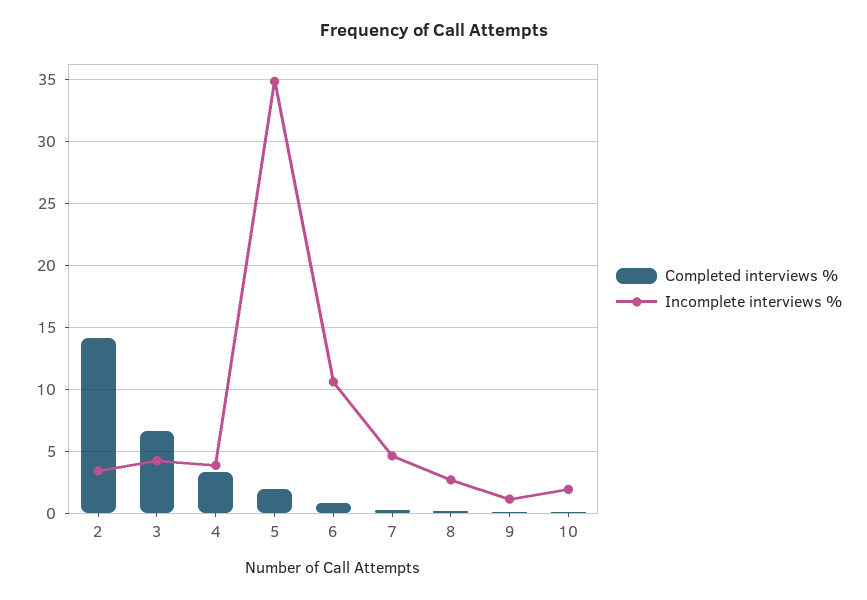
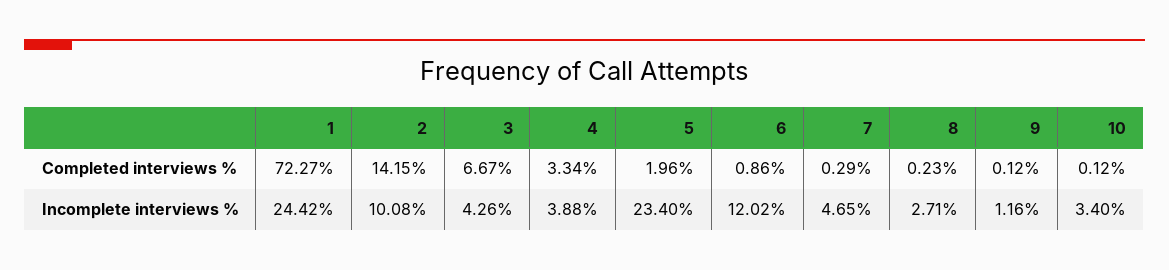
  {
    "Completed interviews %": {
      "2": 14.15,
      "3": 6.67,
      "4": 3.34,
      "5": 1.96,
      "6": 0.86,
      "7": 0.29,
      "8": 0.23,
      "9": 0.12,
-     "10": 0.12
+     "10": 0.12,
+     "1": 72.27
    },
    "Incomplete interviews %": {
-     "2": 3.5,
+     "2": 10.08,
      "3": 4.26,
      "4": 3.88,
-     "5": 35,
+     "5": 23.4,
-     "6": 10.5,
+     "6": 12.02,
      "7": 4.65,
      "8": 2.71,
      "9": 1.16,
-     "10": 2
+     "10": 3.4,
+     "1": 24.42
    }
  }

